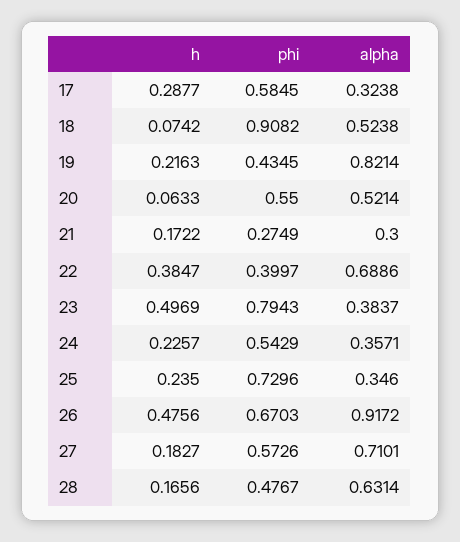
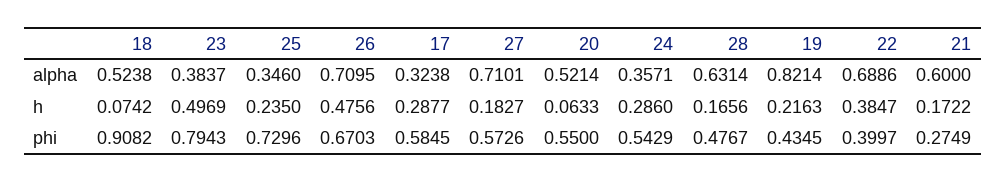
  {
    "h": {
      "17": 0.2877,
      "18": 0.0742,
      "19": 0.2163,
      "20": 0.0633,
      "21": 0.1722,
      "22": 0.3847,
      "23": 0.4969,
-     "24": 0.2257,
+     "24": 0.286,
      "25": 0.235,
      "26": 0.4756,
      "27": 0.1827,
      "28": 0.1656
    },
    "phi": {
      "17": 0.5845,
      "18": 0.9082,
      "19": 0.4345,
      "20": 0.55,
      "21": 0.2749,
      "22": 0.3997,
      "23": 0.7943,
      "24": 0.5429,
      "25": 0.7296,
      "26": 0.6703,
      "27": 0.5726,
      "28": 0.4767
    },
    "alpha": {
      "17": 0.3238,
      "18": 0.5238,
      "19": 0.8214,
      "20": 0.5214,
-     "21": 0.3,
+     "21": 0.6,
      "22": 0.6886,
      "23": 0.3837,
      "24": 0.3571,
      "25": 0.346,
-     "26": 0.9172,
+     "26": 0.7095,
      "27": 0.7101,
      "28": 0.6314
    }
  }

